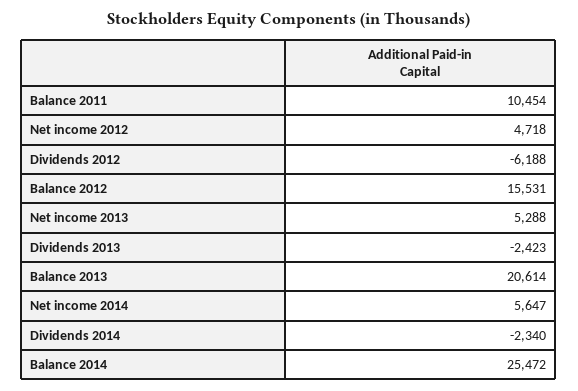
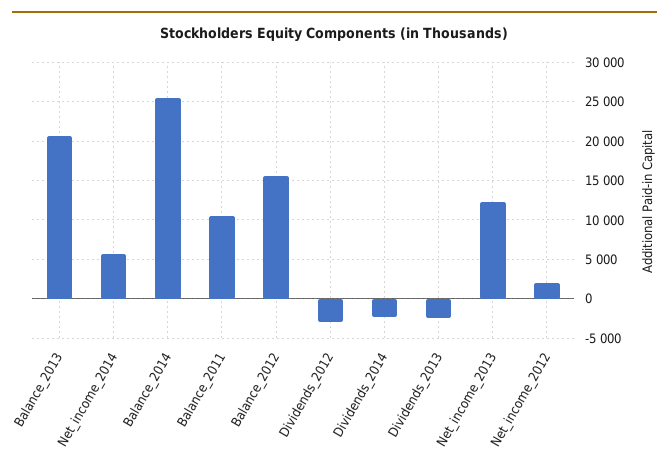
  {
    "Balance 2011": 10454,
-   "Net income 2012": 4718,
+   "Net income 2012": 2000,
-   "Dividends 2012": -6188,
+   "Dividends 2012": -3000,
    "Balance 2012": 15531,
-   "Net income 2013": 5288,
+   "Net income 2013": 12000,
    "Dividends 2013": -2423,
    "Balance 2013": 20614,
    "Net income 2014": 5647,
    "Dividends 2014": -2340,
    "Balance 2014": 25472
  }

